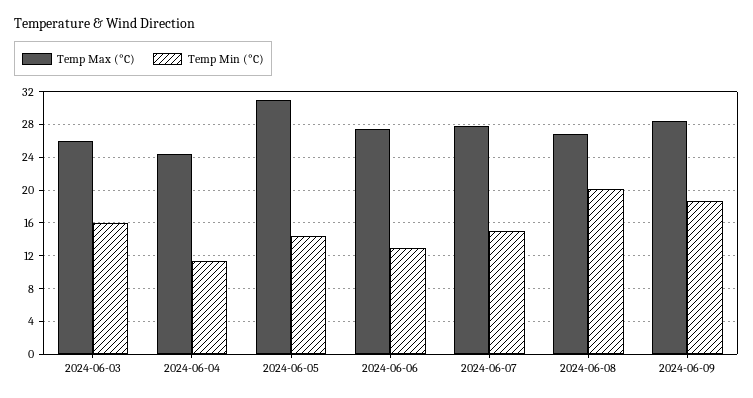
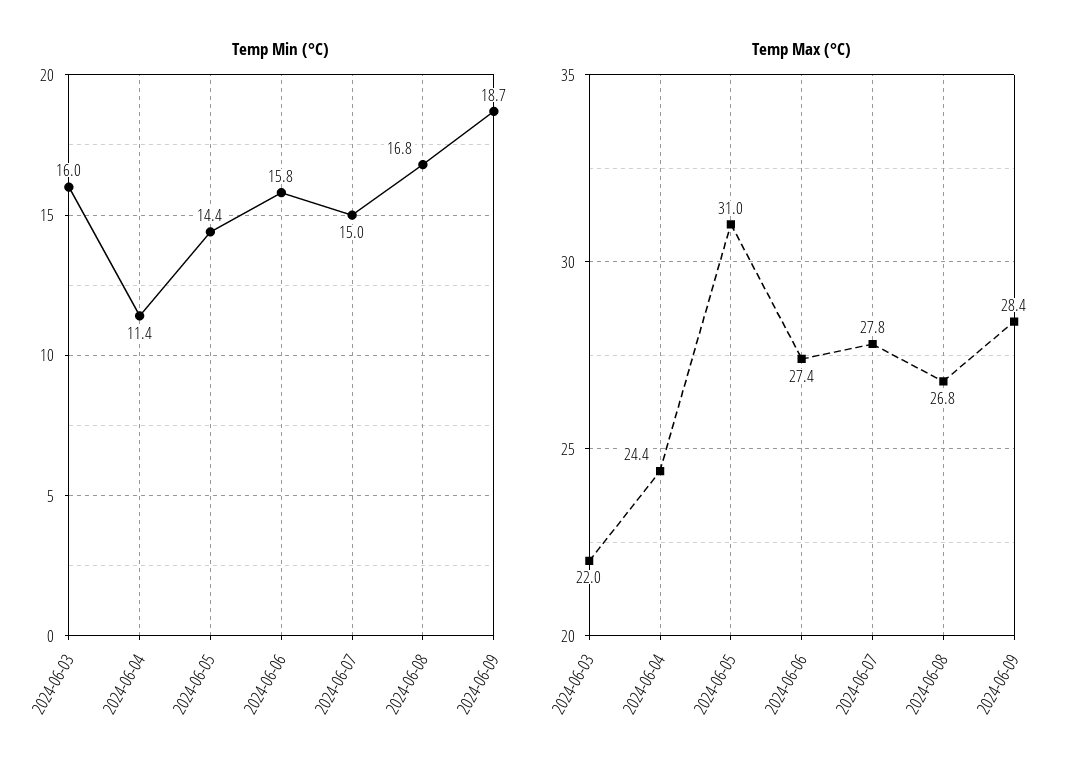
  {
    "Temp Max (°C)": {
-     "2024-06-03": 26,
+     "2024-06-03": 22,
      "2024-06-04": 24.4,
      "2024-06-05": 31,
      "2024-06-06": 27.4,
      "2024-06-07": 27.8,
      "2024-06-08": 26.8,
      "2024-06-09": 28.4
    },
    "Temp Min (°C)": {
      "2024-06-03": 16,
      "2024-06-04": 11.4,
      "2024-06-05": 14.4,
-     "2024-06-06": 13,
+     "2024-06-06": 15.8,
      "2024-06-07": 15,
-     "2024-06-08": 20,
+     "2024-06-08": 16.8,
      "2024-06-09": 18.7
    }
  }

